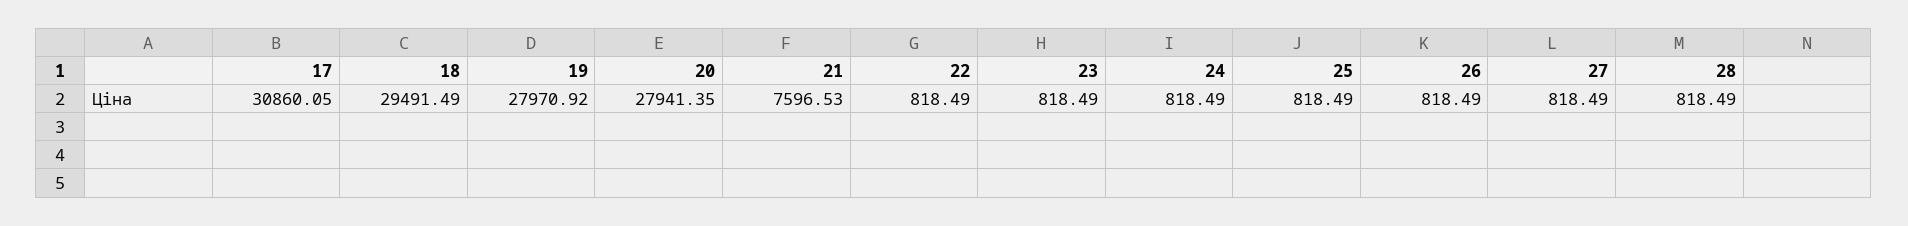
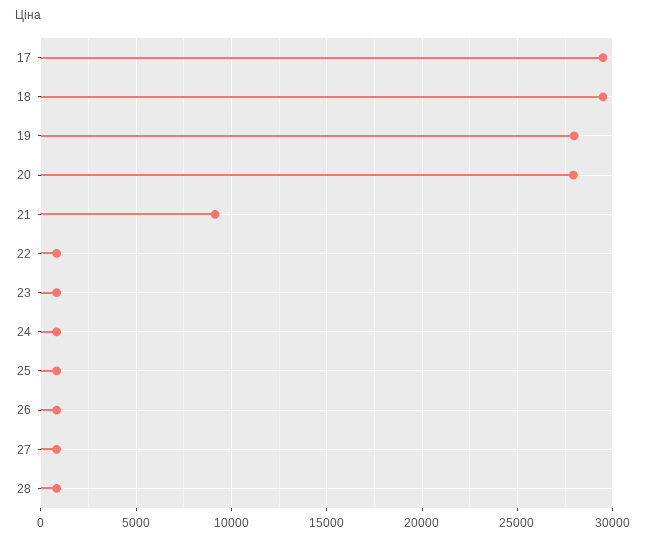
  {
-   "17": 30860.05,
+   "17": 29500,
    "18": 29491.49,
    "19": 27970.92,
    "20": 27941.35,
-   "21": 7596.53,
+   "21": 9000,
    "22": 818.49,
    "23": 818.49,
    "24": 818.49,
    "25": 818.49,
    "26": 818.49,
    "27": 818.49,
    "28": 818.49
  }

